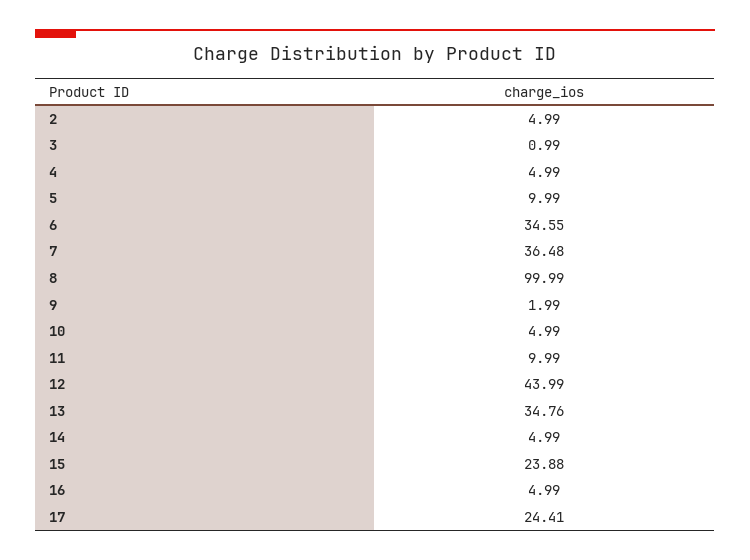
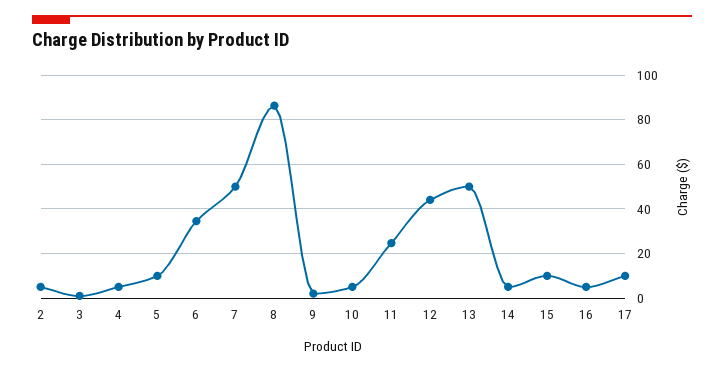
  {
    "2": 4.99,
    "3": 0.99,
    "4": 4.99,
    "5": 9.99,
    "6": 34.55,
-   "7": 36.48,
+   "7": 50,
-   "8": 99.99,
+   "8": 85,
    "9": 1.99,
    "10": 4.99,
-   "11": 9.99,
+   "11": 25,
    "12": 43.99,
-   "13": 34.76,
+   "13": 50,
    "14": 4.99,
-   "15": 23.88,
+   "15": 10,
    "16": 4.99,
-   "17": 24.41
+   "17": 10
  }

